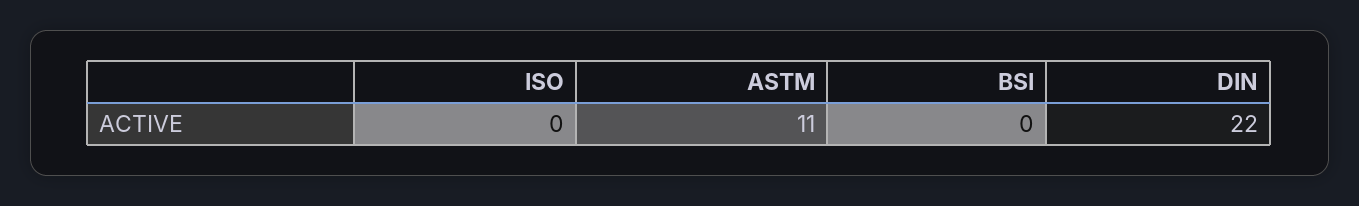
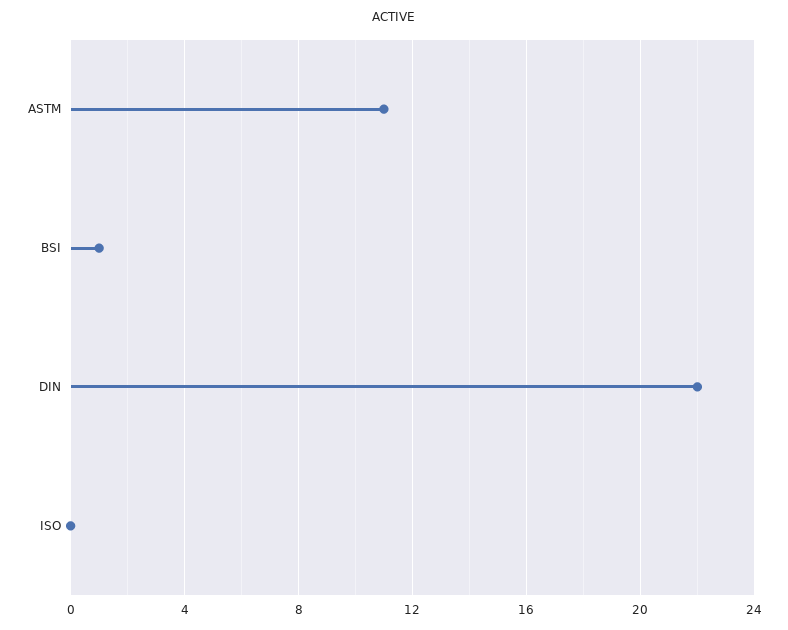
  {
    "ISO": 0,
    "ASTM": 11,
-   "BSI": 0,
+   "BSI": 1,
    "DIN": 22
  }

